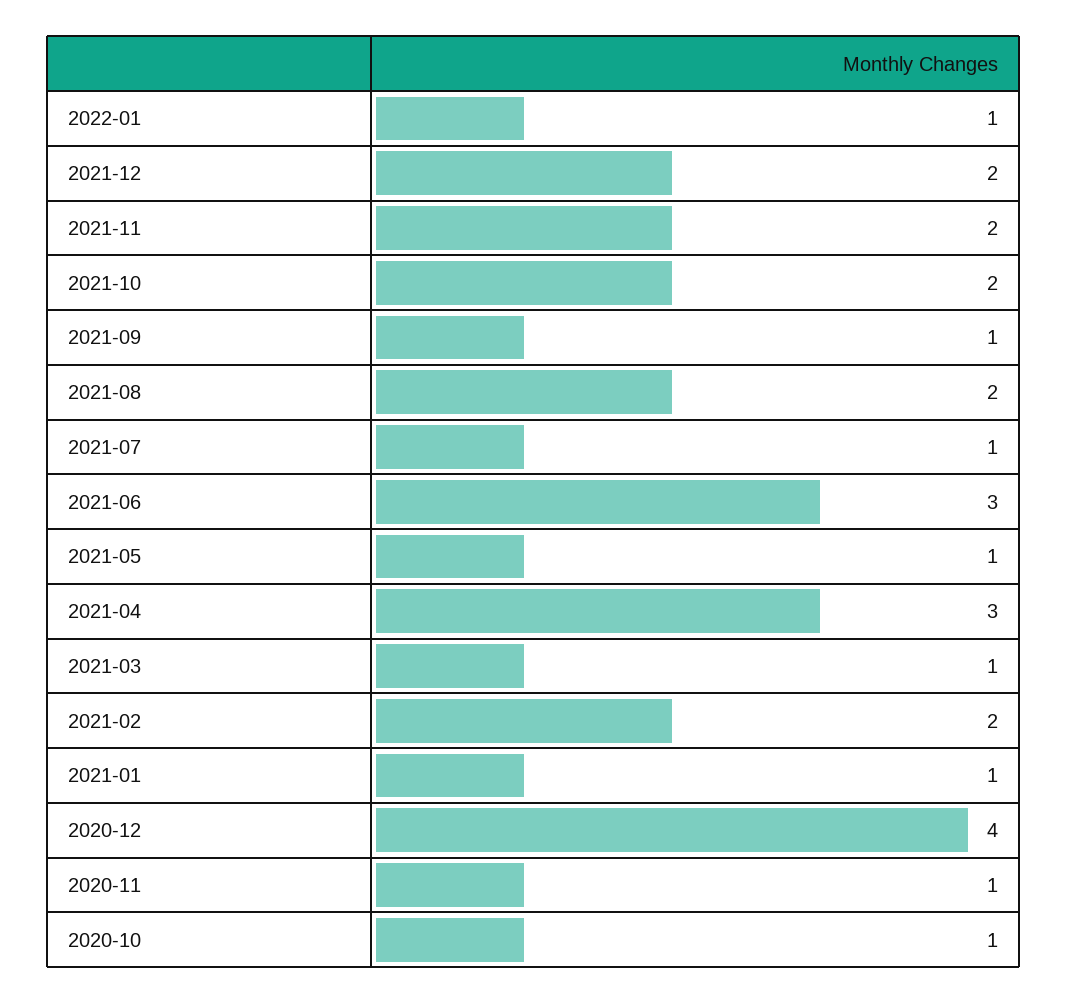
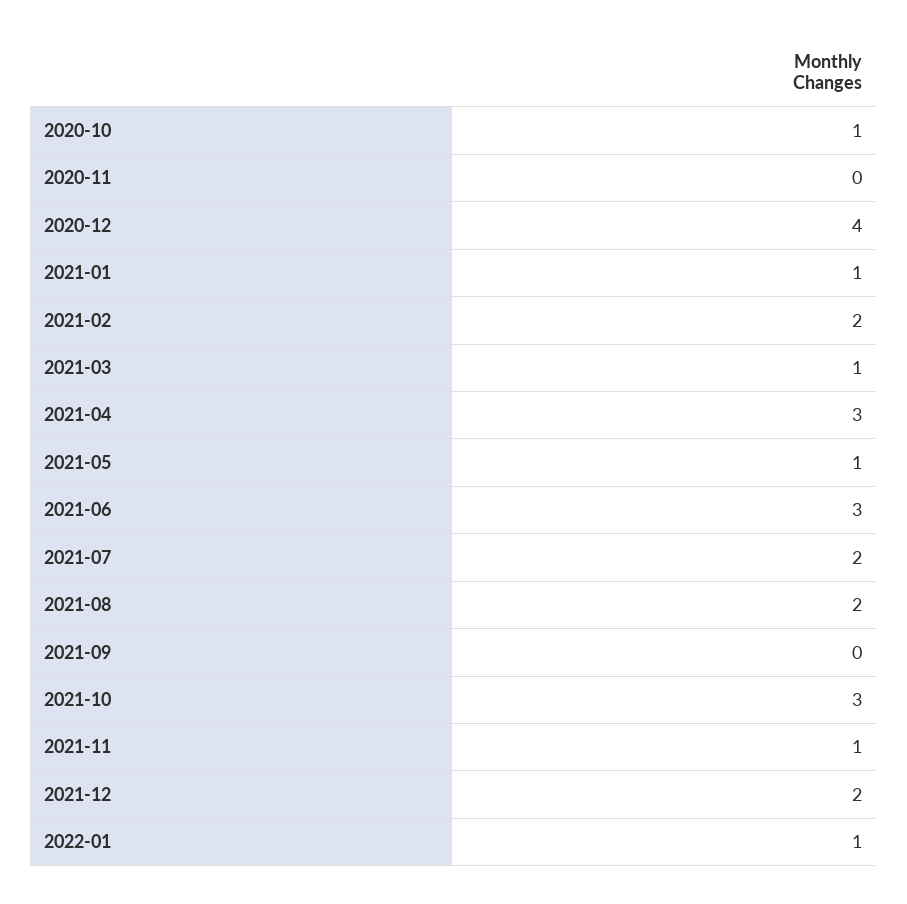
  {
    "2022-01": 1,
    "2021-12": 2,
-   "2021-11": 2,
+   "2021-11": 1,
-   "2021-10": 2,
+   "2021-10": 3,
-   "2021-09": 1,
+   "2021-09": 0,
    "2021-08": 2,
-   "2021-07": 1,
+   "2021-07": 2,
    "2021-06": 3,
    "2021-05": 1,
    "2021-04": 3,
    "2021-03": 1,
    "2021-02": 2,
    "2021-01": 1,
    "2020-12": 4,
-   "2020-11": 1,
+   "2020-11": 0,
    "2020-10": 1
  }

